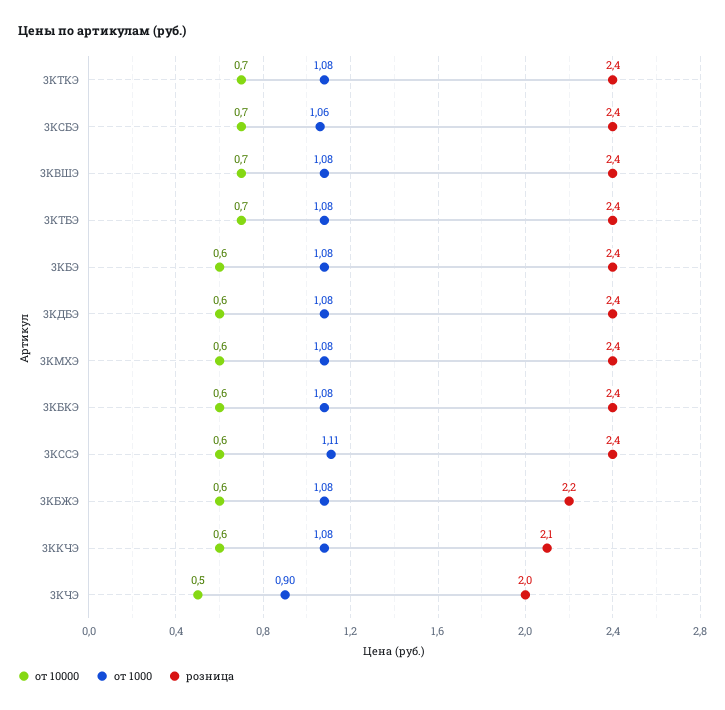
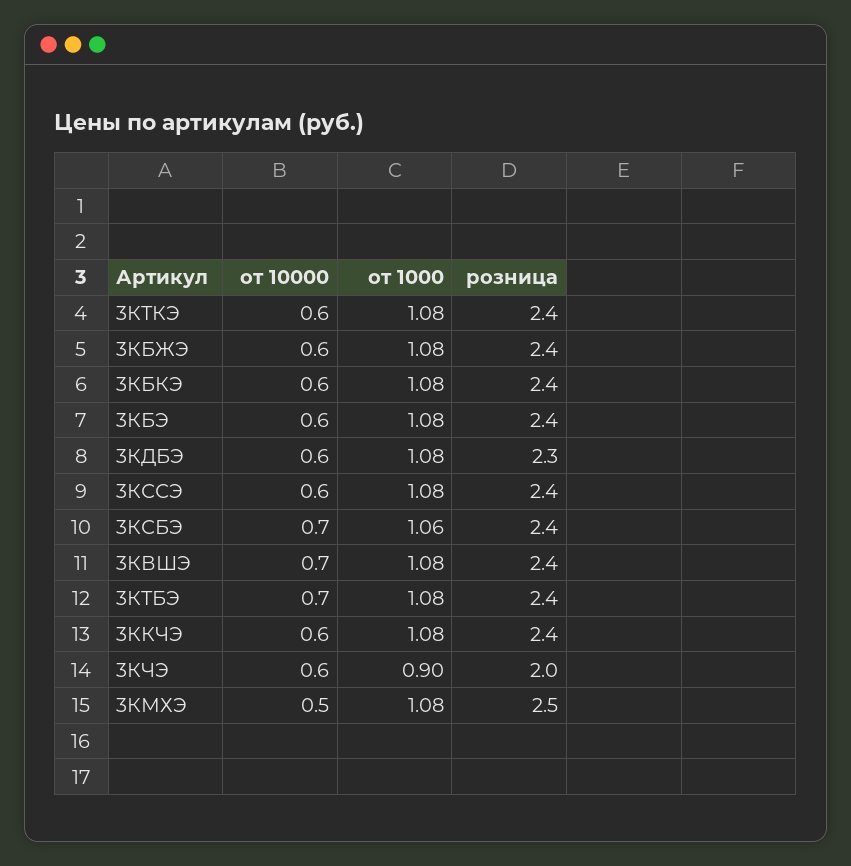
  {
    "от 10000": {
-     "3КТКЭ": 0.7,
+     "3КТКЭ": 0.6,
      "3КСБЭ": 0.7,
      "3КВШЭ": 0.7,
      "3КТБЭ": 0.7,
      "3КБЭ": 0.6,
      "3КДБЭ": 0.6,
-     "3КМХЭ": 0.6,
+     "3КМХЭ": 0.5,
      "3КБКЭ": 0.6,
      "3КССЭ": 0.6,
      "3КБЖЭ": 0.6,
      "3ККЧЭ": 0.6,
-     "3КЧЭ": 0.5
+     "3КЧЭ": 0.6
    },
    "от 1000": {
      "3КТКЭ": 1.08,
      "3КСБЭ": 1.06,
      "3КВШЭ": 1.08,
      "3КТБЭ": 1.08,
      "3КБЭ": 1.08,
      "3КДБЭ": 1.08,
      "3КМХЭ": 1.08,
      "3КБКЭ": 1.08,
-     "3КССЭ": 1.11,
+     "3КССЭ": 1.08,
      "3КБЖЭ": 1.08,
      "3ККЧЭ": 1.08,
      "3КЧЭ": 0.9
    },
    "розница": {
      "3КТКЭ": 2.4,
      "3КСБЭ": 2.4,
      "3КВШЭ": 2.4,
      "3КТБЭ": 2.4,
      "3КБЭ": 2.4,
-     "3КДБЭ": 2.4,
+     "3КДБЭ": 2.3,
-     "3КМХЭ": 2.4,
+     "3КМХЭ": 2.5,
      "3КБКЭ": 2.4,
      "3КССЭ": 2.4,
-     "3КБЖЭ": 2.2,
+     "3КБЖЭ": 2.4,
-     "3ККЧЭ": 2.1,
+     "3ККЧЭ": 2.4,
      "3КЧЭ": 2
    }
  }

